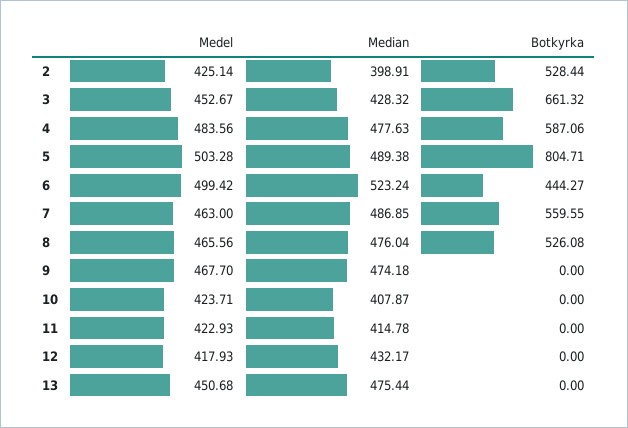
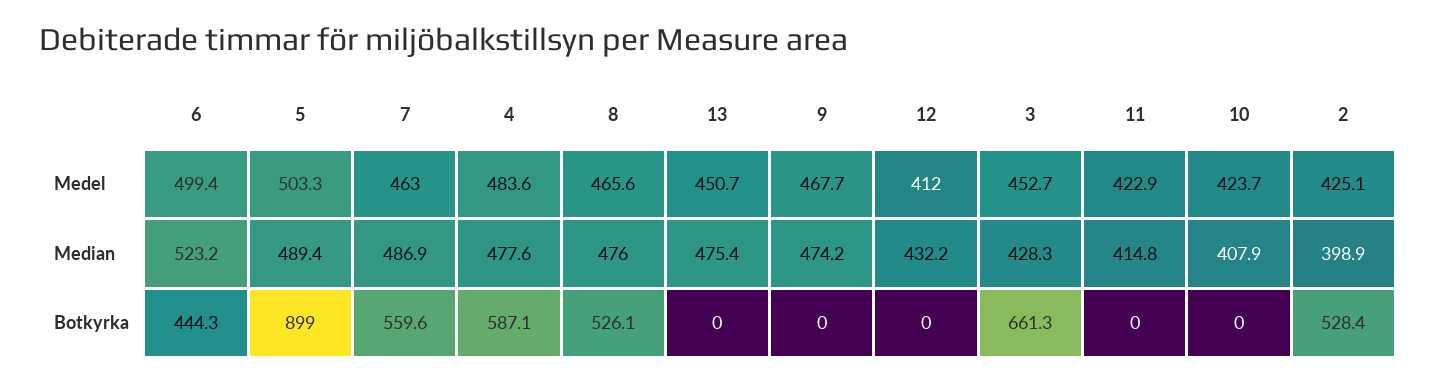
  {
    "Medel": {
      "2": 425.14,
      "3": 452.67,
      "4": 483.56,
      "5": 503.28,
      "6": 499.42,
      "7": 463,
      "8": 465.56,
      "9": 467.7,
      "10": 423.71,
      "11": 422.93,
-     "12": 417.93,
+     "12": 412,
      "13": 450.68
    },
    "Median": {
      "2": 398.91,
      "3": 428.32,
      "4": 477.63,
      "5": 489.38,
      "6": 523.24,
      "7": 486.85,
      "8": 476.04,
      "9": 474.18,
      "10": 407.87,
      "11": 414.78,
      "12": 432.17,
      "13": 475.44
    },
    "Botkyrka": {
      "2": 528.44,
      "3": 661.32,
      "4": 587.06,
-     "5": 804.71,
+     "5": 899,
      "6": 444.27,
      "7": 559.55,
      "8": 526.08,
      "9": 0,
      "10": 0,
      "11": 0,
      "12": 0,
      "13": 0
    }
  }

